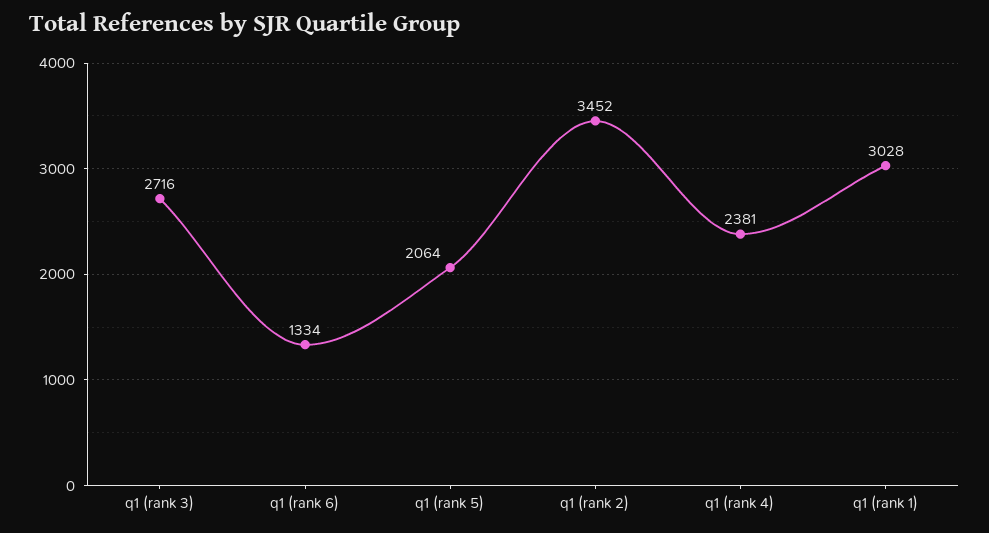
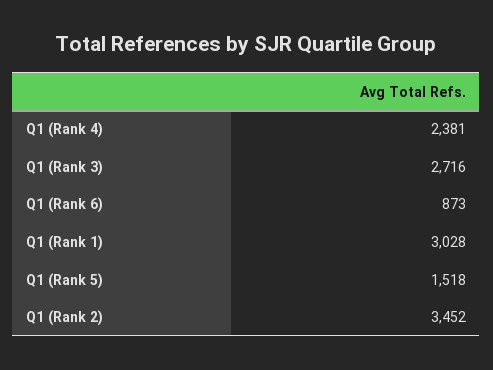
  {
    "q1 (rank 3)": 2716,
-   "q1 (rank 6)": 1334,
+   "q1 (rank 6)": 873,
-   "q1 (rank 5)": 2064,
+   "q1 (rank 5)": 1518,
    "q1 (rank 2)": 3452,
    "q1 (rank 4)": 2381,
    "q1 (rank 1)": 3028
  }

